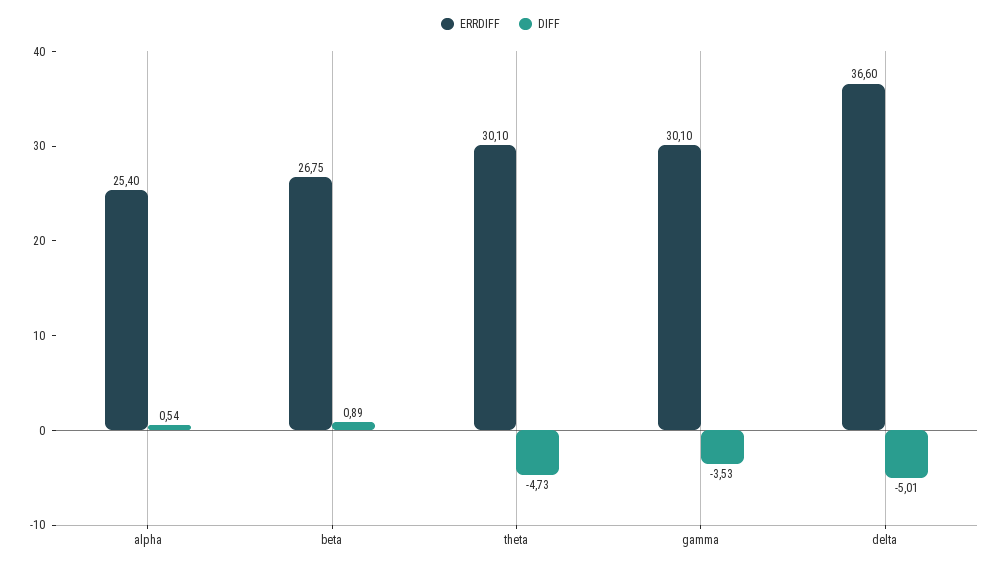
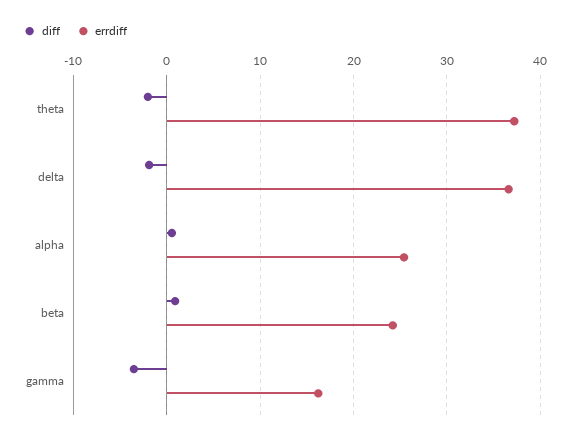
  {
    "ERRDIFF": {
      "alpha": 25.4,
-     "beta": 26.75,
+     "beta": 24,
-     "theta": 30.1,
+     "theta": 37,
-     "gamma": 30.1,
+     "gamma": 16,
      "delta": 36.6
    },
    "DIFF": {
      "alpha": 0.54,
      "beta": 0.89,
-     "theta": -4.73,
+     "theta": -2,
      "gamma": -3.53,
-     "delta": -5.01
+     "delta": -2
    }
  }

